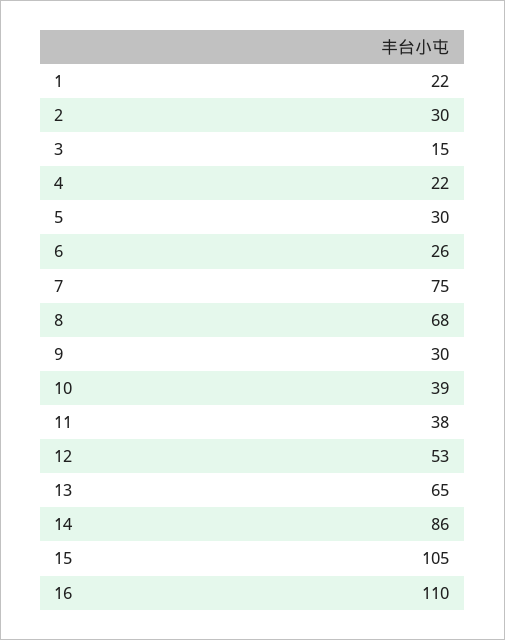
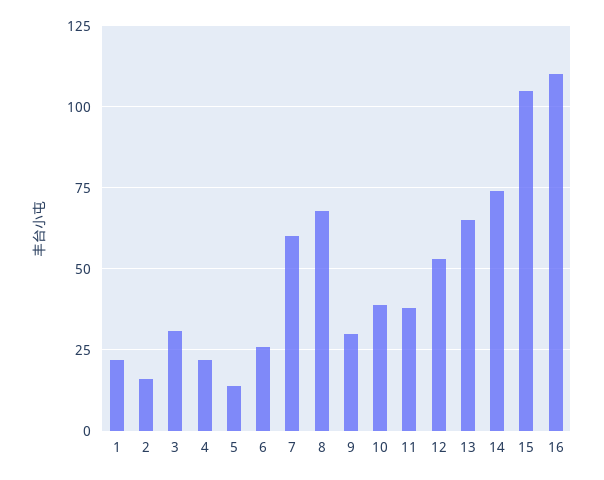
  {
    "1": 22,
-   "2": 30,
+   "2": 15,
-   "3": 15,
+   "3": 30,
    "4": 22,
-   "5": 30,
+   "5": 15,
    "6": 26,
-   "7": 75,
+   "7": 60,
    "8": 68,
    "9": 30,
    "10": 39,
    "11": 38,
    "12": 53,
    "13": 65,
-   "14": 86,
+   "14": 75,
    "15": 105,
    "16": 110
  }

